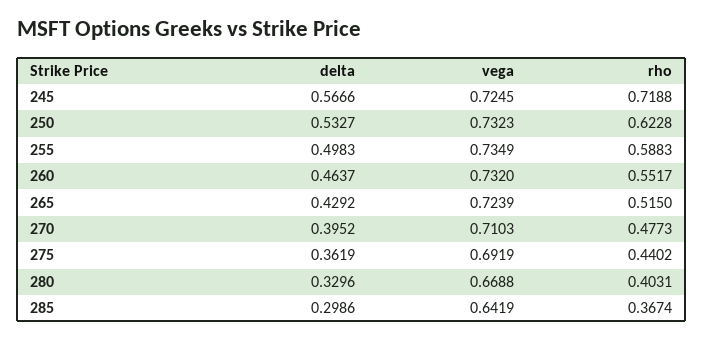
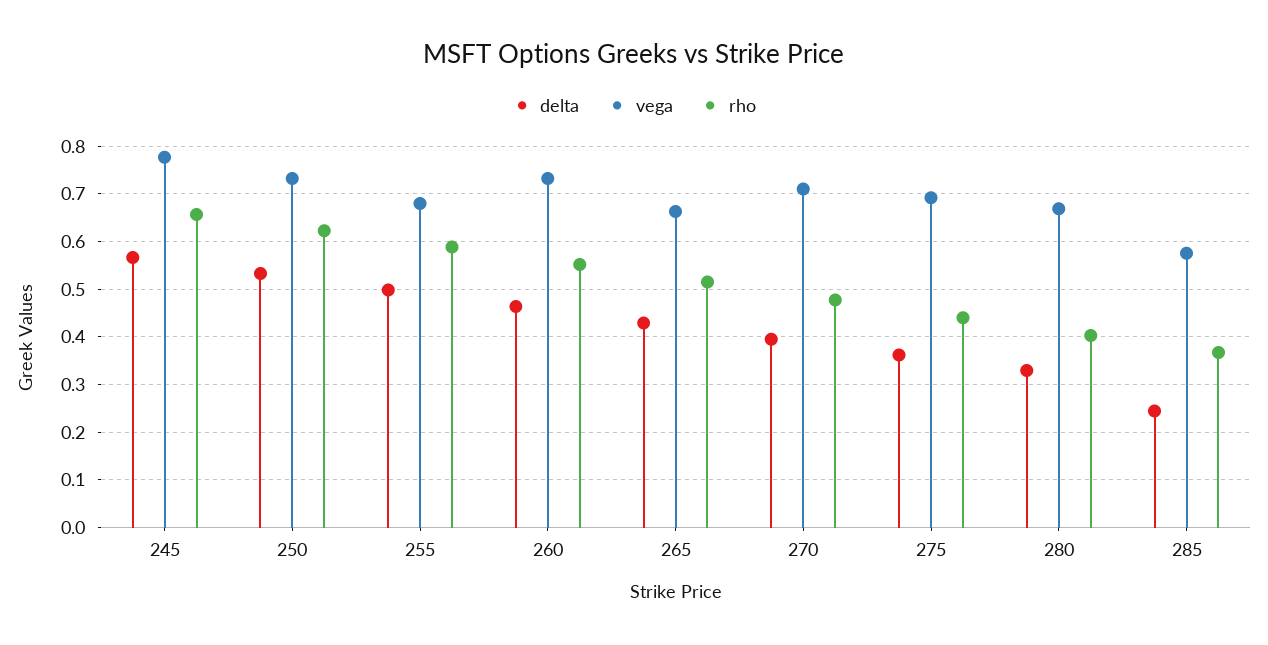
  {
    "delta": {
      "245": 0.5666,
      "250": 0.5327,
      "255": 0.4983,
      "260": 0.4637,
      "265": 0.4292,
      "270": 0.3952,
      "275": 0.3619,
      "280": 0.3296,
-     "285": 0.2986
+     "285": 0.24
    },
    "vega": {
-     "245": 0.7245,
+     "245": 0.78,
      "250": 0.7323,
-     "255": 0.7349,
+     "255": 0.68,
      "260": 0.732,
-     "265": 0.7239,
+     "265": 0.66,
      "270": 0.7103,
      "275": 0.6919,
      "280": 0.6688,
-     "285": 0.6419
+     "285": 0.58
    },
    "rho": {
-     "245": 0.7188,
+     "245": 0.66,
      "250": 0.6228,
      "255": 0.5883,
      "260": 0.5517,
      "265": 0.515,
      "270": 0.4773,
      "275": 0.4402,
      "280": 0.4031,
      "285": 0.3674
    }
  }

